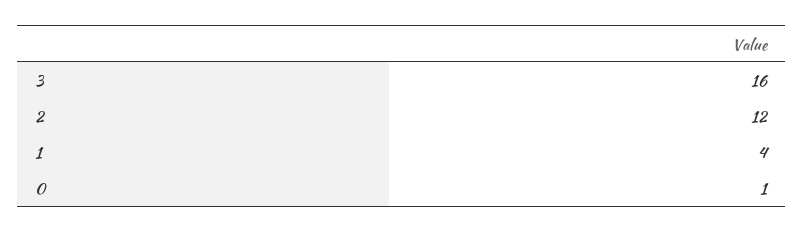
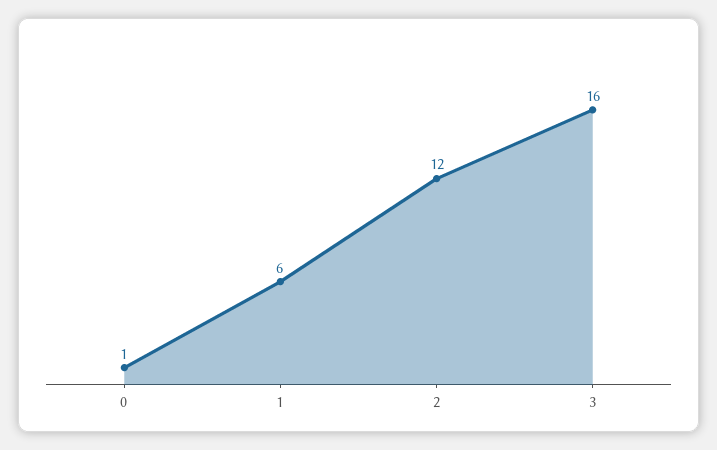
  {
    "3": 16,
    "2": 12,
-   "1": 4,
+   "1": 6,
    "0": 1
  }

